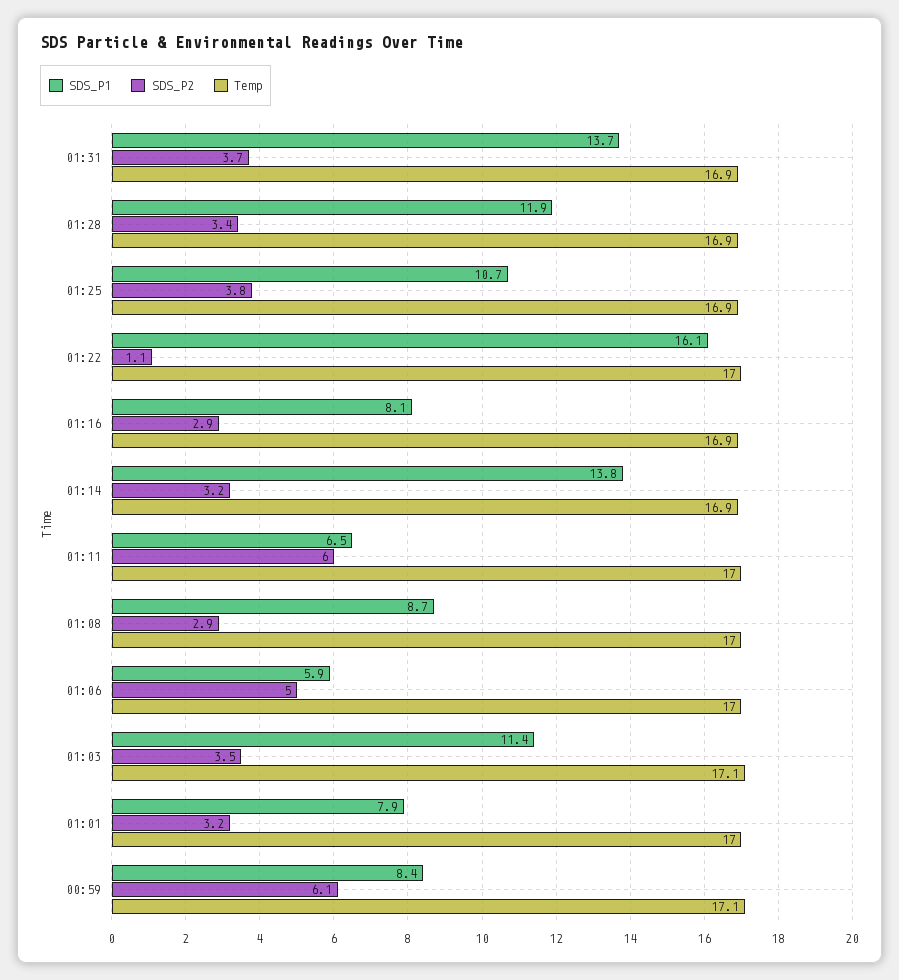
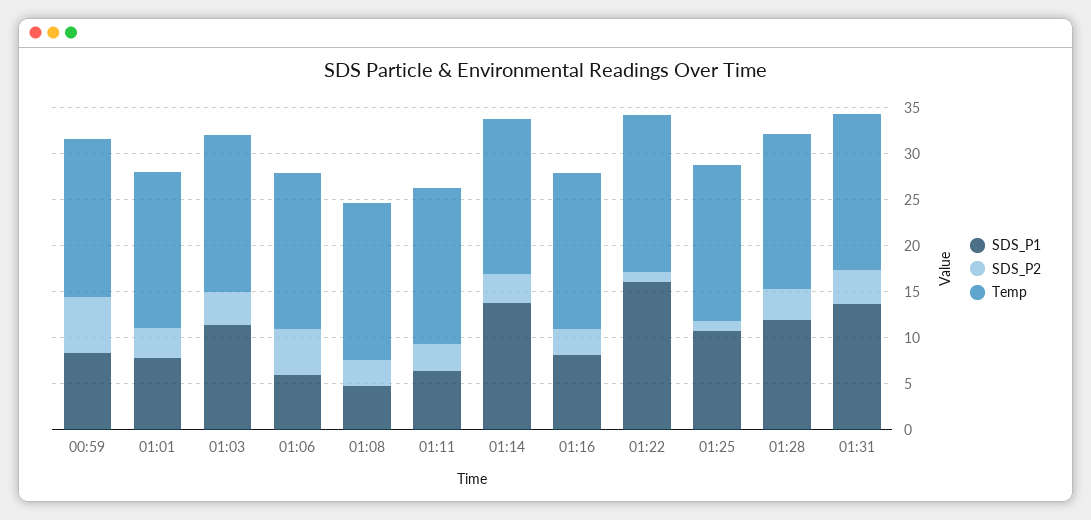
  {
    "SDS_P1": {
      "01:31": 13.7,
      "01:28": 11.9,
      "01:25": 10.7,
      "01:22": 16.1,
      "01:16": 8.1,
      "01:14": 13.8,
      "01:11": 6.5,
-     "01:08": 8.7,
+     "01:08": 5,
      "01:06": 5.9,
      "01:03": 11.4,
      "01:01": 7.9,
      "00:59": 8.4
    },
    "SDS_P2": {
      "01:31": 3.7,
      "01:28": 3.4,
-     "01:25": 3.8,
+     "01:25": 1,
      "01:22": 1.1,
      "01:16": 2.9,
      "01:14": 3.2,
-     "01:11": 6,
+     "01:11": 3,
      "01:08": 2.9,
      "01:06": 5,
      "01:03": 3.5,
      "01:01": 3.2,
      "00:59": 6.1
    },
    "Temp": {
      "01:31": 16.9,
      "01:28": 16.9,
      "01:25": 16.9,
      "01:22": 17,
      "01:16": 16.9,
      "01:14": 16.9,
      "01:11": 17,
      "01:08": 17,
      "01:06": 17,
      "01:03": 17.1,
      "01:01": 17,
      "00:59": 17.1
    }
  }

